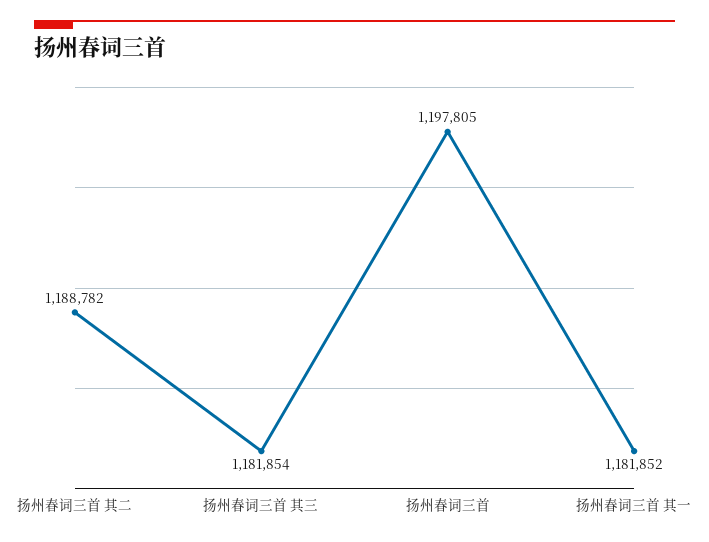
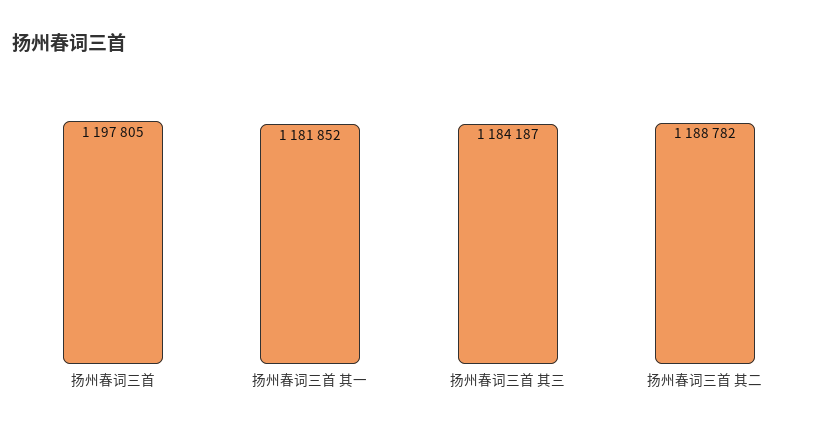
  {
    "扬州春词三首 其二": 1188782,
-   "扬州春词三首 其三": 1181854,
+   "扬州春词三首 其三": 1184187,
    "扬州春词三首": 1197805,
    "扬州春词三首 其一": 1181852
  }

